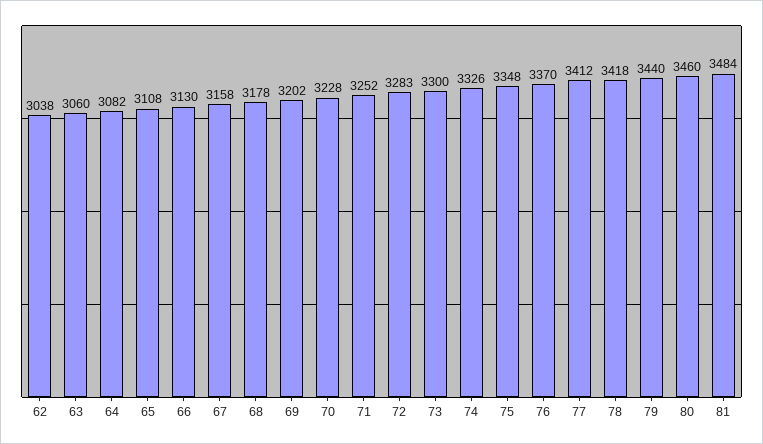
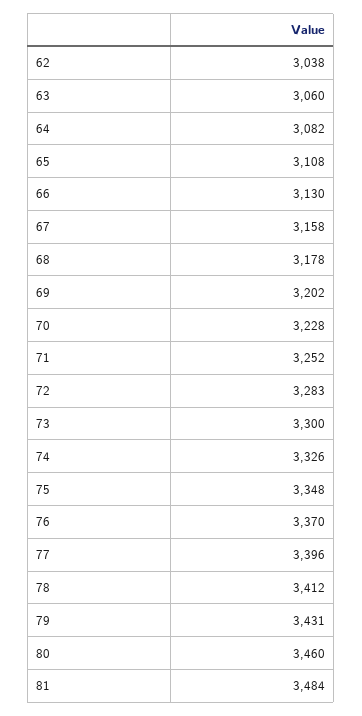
  {
    "62": 3038,
    "63": 3060,
    "64": 3082,
    "65": 3108,
    "66": 3130,
    "67": 3158,
    "68": 3178,
    "69": 3202,
    "70": 3228,
    "71": 3252,
    "72": 3283,
    "73": 3300,
    "74": 3326,
    "75": 3348,
    "76": 3370,
-   "77": 3412,
+   "77": 3396,
-   "78": 3418,
+   "78": 3412,
-   "79": 3440,
+   "79": 3431,
    "80": 3460,
    "81": 3484
  }

